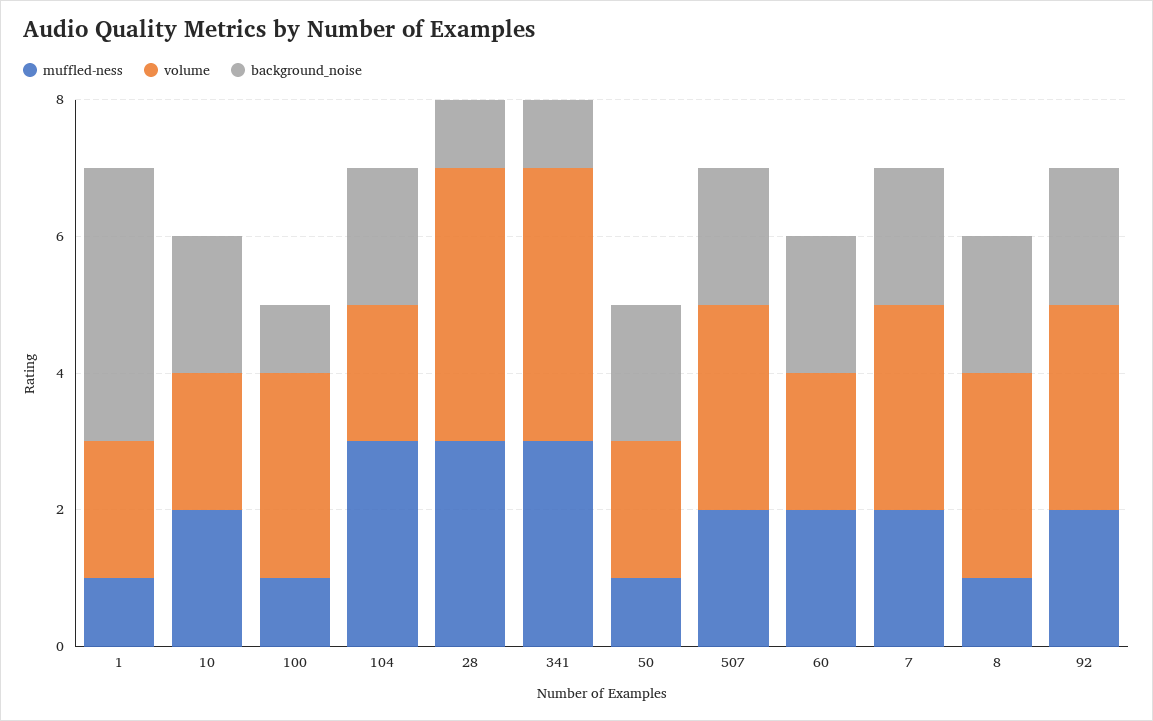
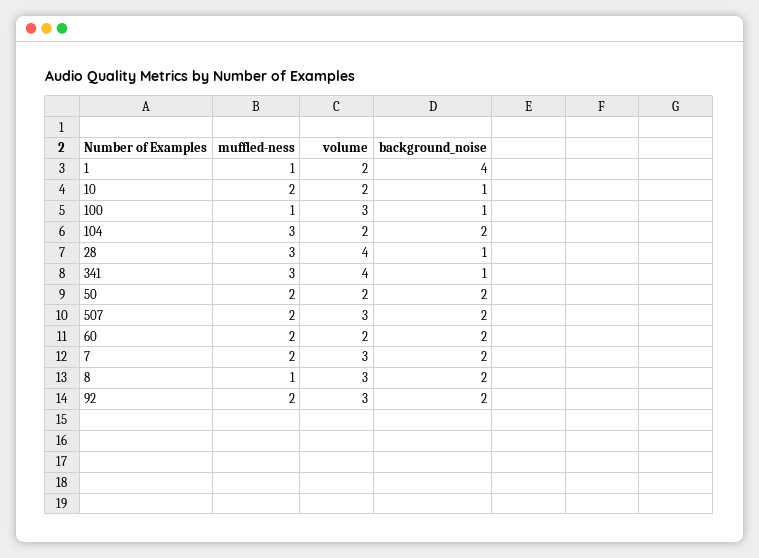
  {
    "muffled-ness": {
      "1": 1,
      "10": 2,
      "100": 1,
      "104": 3,
      "28": 3,
      "341": 3,
-     "50": 1,
+     "50": 2,
      "507": 2,
      "60": 2,
      "7": 2,
      "8": 1,
      "92": 2
    },
    "volume": {
      "1": 2,
      "10": 2,
      "100": 3,
      "104": 2,
      "28": 4,
      "341": 4,
      "50": 2,
      "507": 3,
      "60": 2,
      "7": 3,
      "8": 3,
      "92": 3
    },
    "background_noise": {
      "1": 4,
-     "10": 2,
+     "10": 1,
      "100": 1,
      "104": 2,
      "28": 1,
      "341": 1,
      "50": 2,
      "507": 2,
      "60": 2,
      "7": 2,
      "8": 2,
      "92": 2
    }
  }

